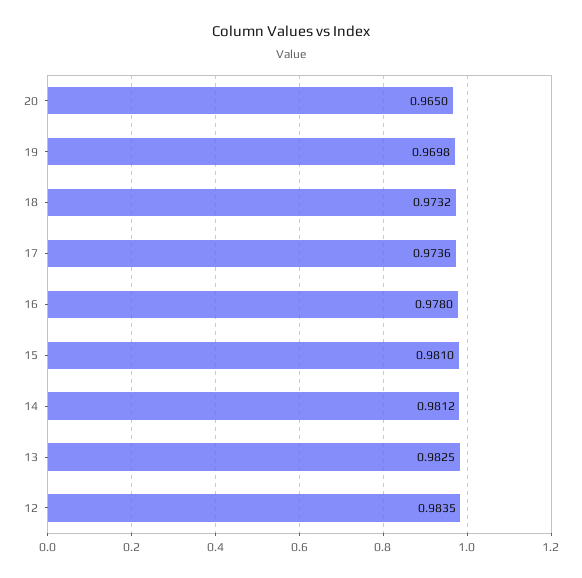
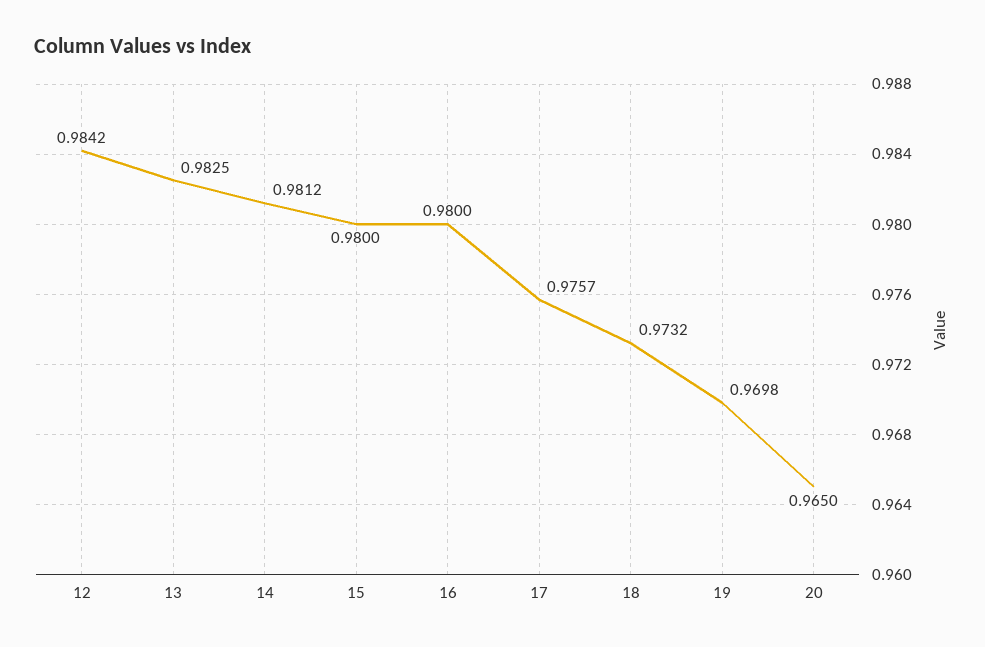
  {
    "20": 0.965,
    "19": 0.9698,
    "18": 0.9732,
-   "17": 0.9736,
+   "17": 0.9757,
-   "16": 0.978,
+   "16": 0.98,
-   "15": 0.981,
+   "15": 0.98,
    "14": 0.9812,
    "13": 0.9825,
-   "12": 0.9835
+   "12": 0.9842
  }

